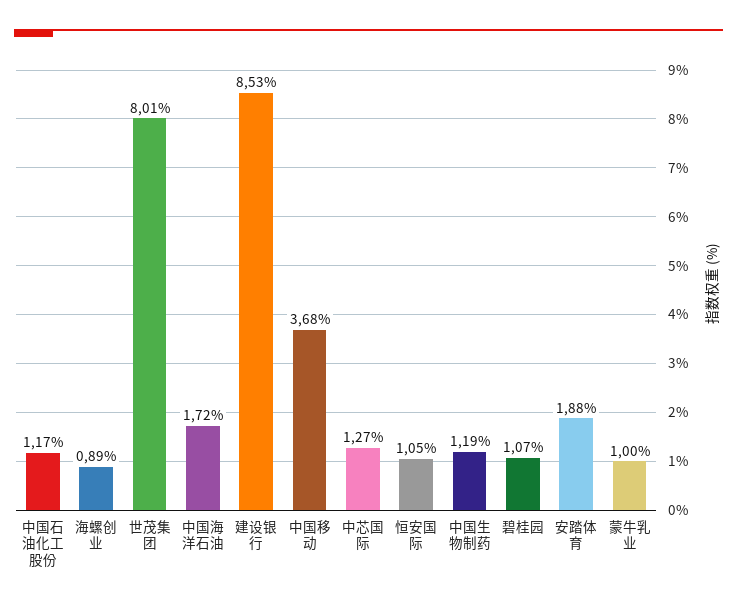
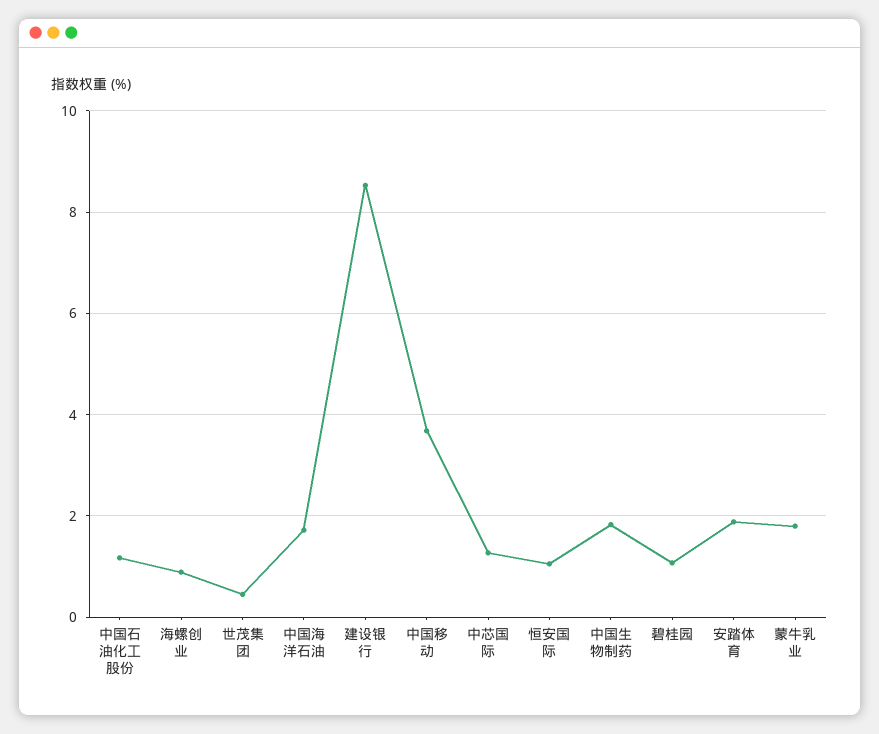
  {
    "中国石油化工股份": 1.17,
    "海螺创业": 0.89,
-   "世茂集团": 8.01,
+   "世茂集团": 0.4,
    "中国海洋石油": 1.72,
    "建设银行": 8.53,
    "中国移动": 3.68,
    "中芯国际": 1.27,
    "恒安国际": 1.05,
-   "中国生物制药": 1.19,
+   "中国生物制药": 1.8,
    "碧桂园": 1.07,
    "安踏体育": 1.88,
-   "蒙牛乳业": 1
+   "蒙牛乳业": 1.8
  }

